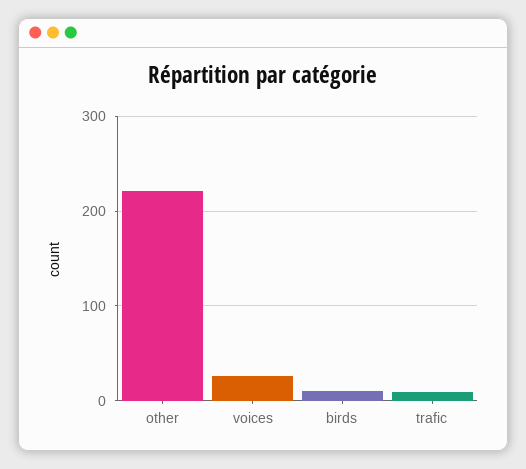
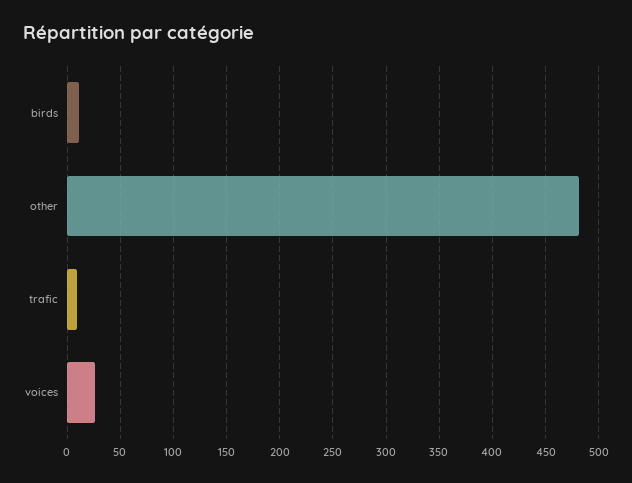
  {
-   "other": 220,
+   "other": 480,
    "voices": 30,
    "birds": 10,
    "trafic": 10
  }

